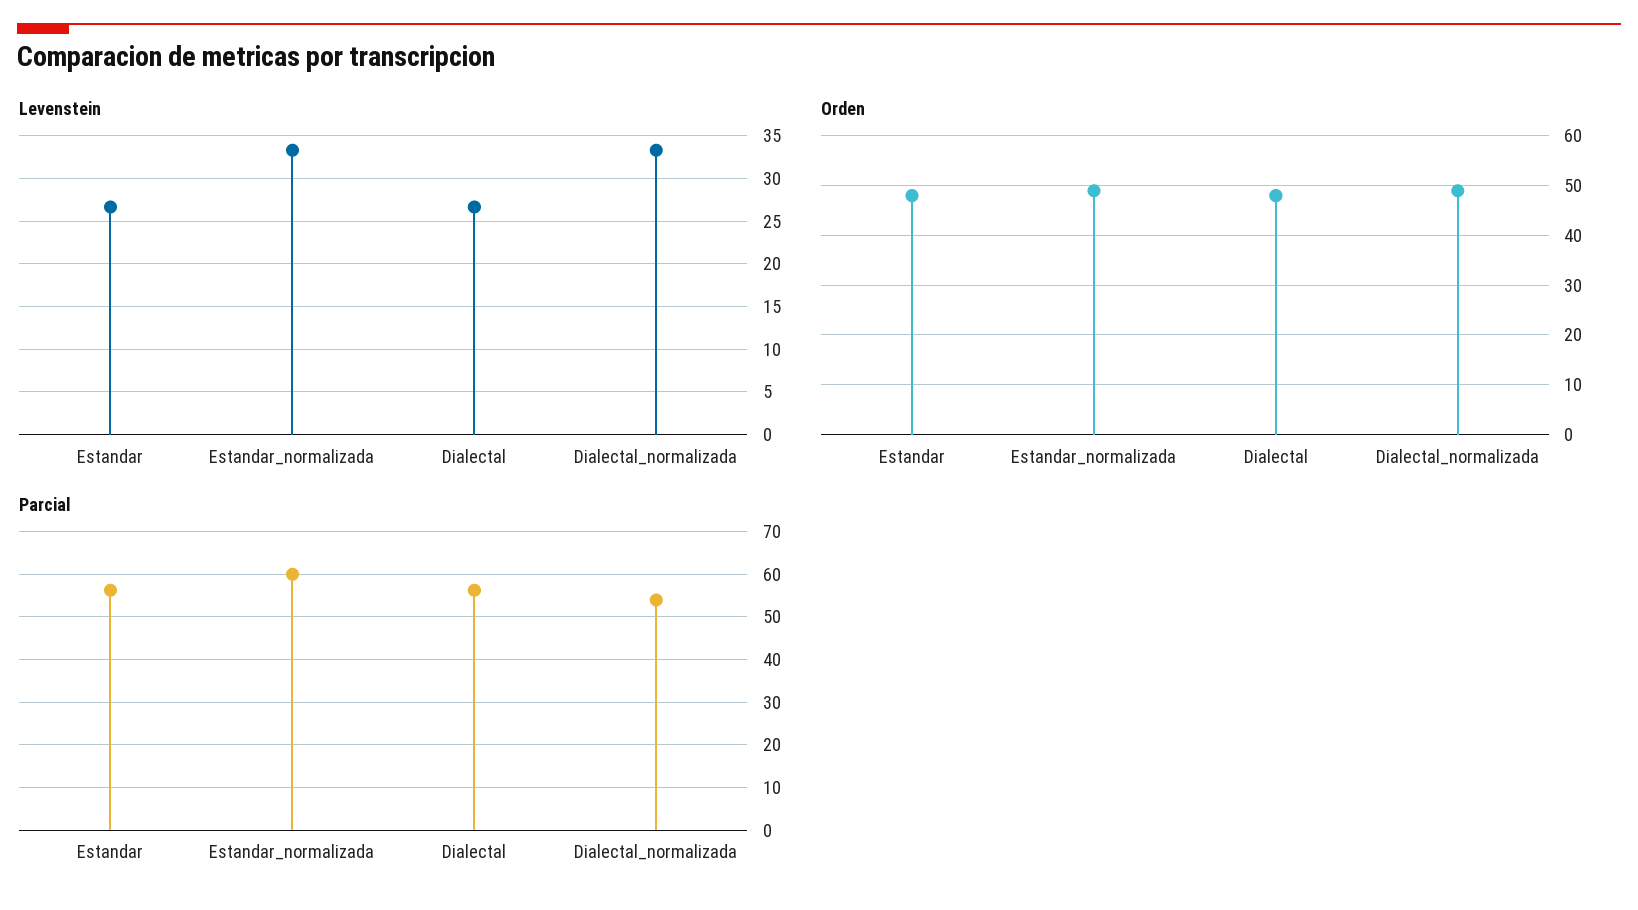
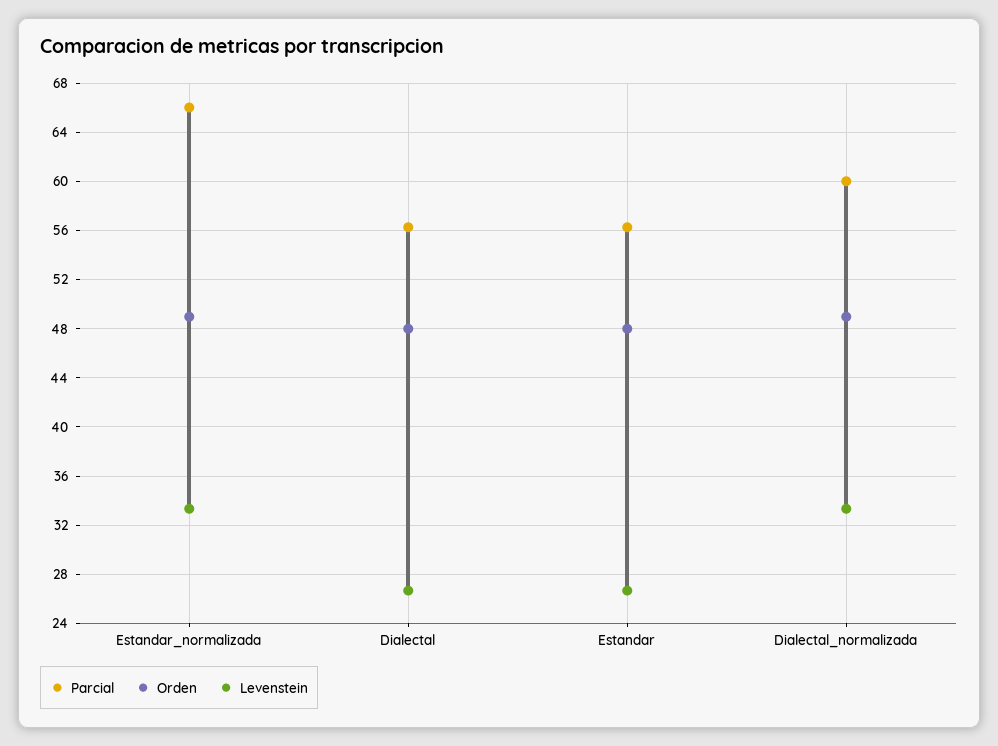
  {
    "Levenstein": {
      "Estandar": 26.5,
      "Estandar_normalizada": 33.5,
      "Dialectal": 26.5,
      "Dialectal_normalizada": 33.5
    },
    "Orden": {
      "Estandar": 48,
      "Estandar_normalizada": 49,
      "Dialectal": 48,
      "Dialectal_normalizada": 49
    },
    "Parcial": {
      "Estandar": 56.5,
-     "Estandar_normalizada": 60,
+     "Estandar_normalizada": 66,
      "Dialectal": 56.5,
-     "Dialectal_normalizada": 54
+     "Dialectal_normalizada": 60
    }
  }

